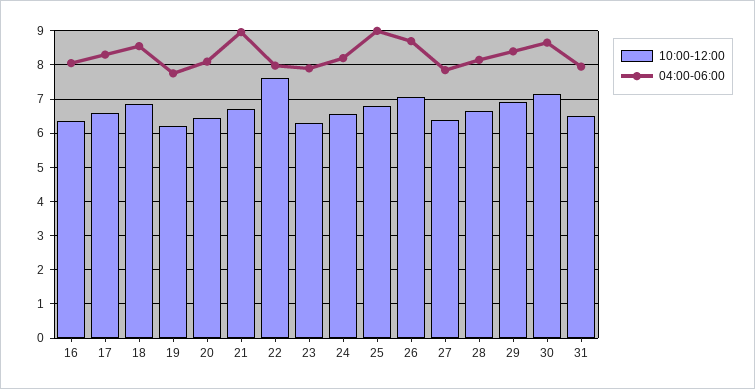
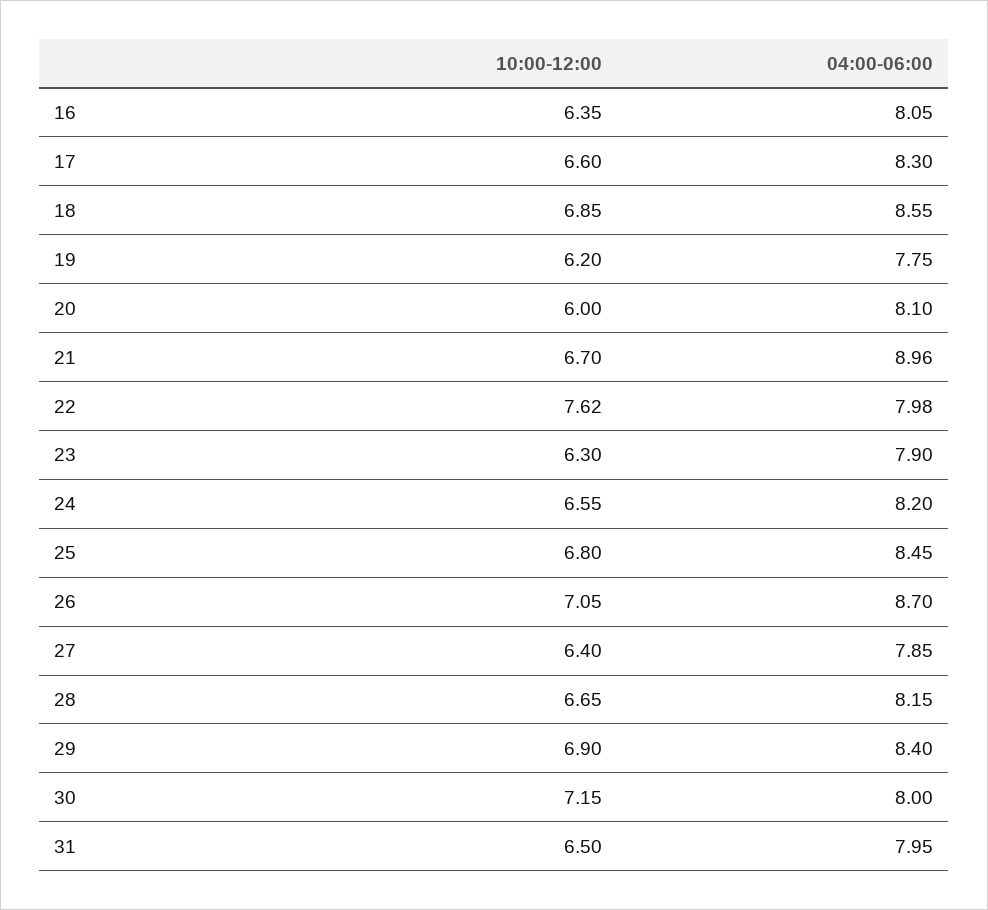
  {
    "10:00-12:00": {
      "16": 6.35,
      "17": 6.6,
      "18": 6.85,
      "19": 6.2,
-     "20": 6.4,
+     "20": 6,
      "21": 6.7,
      "22": 7.62,
      "23": 6.3,
      "24": 6.55,
      "25": 6.8,
      "26": 7.05,
      "27": 6.4,
      "28": 6.65,
      "29": 6.9,
      "30": 7.15,
      "31": 6.5
    },
    "04:00-06:00": {
      "16": 8.05,
      "17": 8.3,
      "18": 8.55,
      "19": 7.75,
      "20": 8.1,
      "21": 8.96,
      "22": 7.98,
      "23": 7.9,
      "24": 8.2,
-     "25": 9,
+     "25": 8.45,
      "26": 8.7,
      "27": 7.85,
      "28": 8.15,
      "29": 8.4,
-     "30": 8.6,
+     "30": 8,
      "31": 7.95
    }
  }

